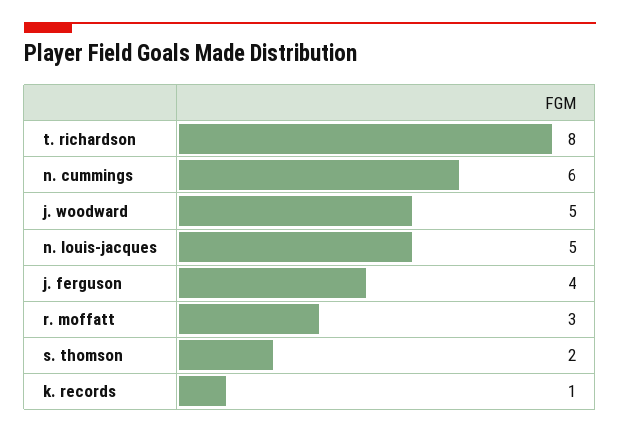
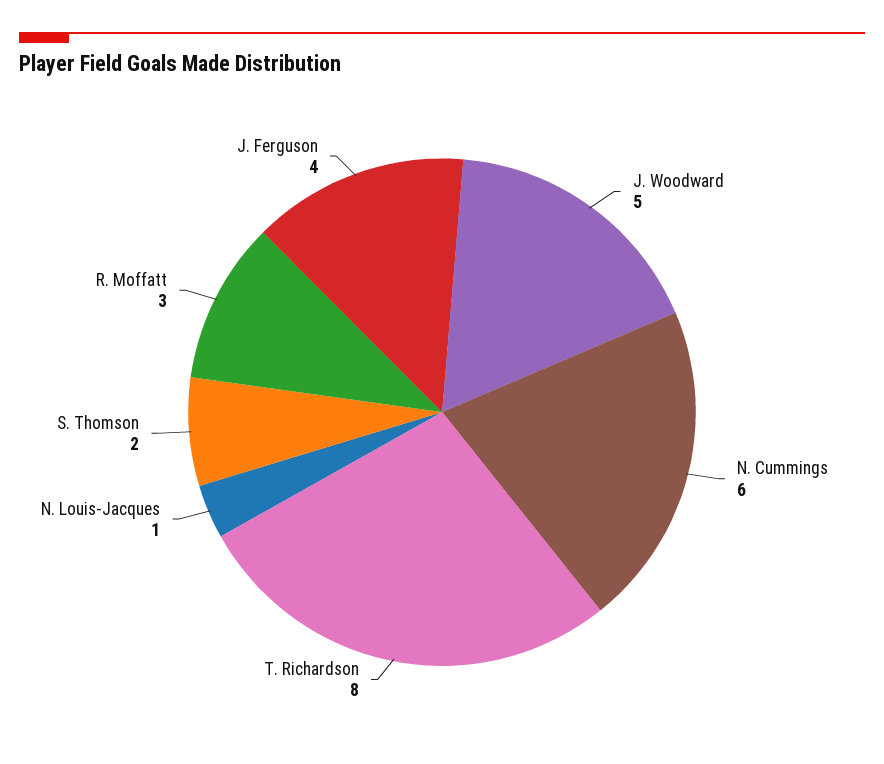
  {
    "t. richardson": 8,
    "n. cummings": 6,
    "j. woodward": 5,
-   "n. louis-jacques": 5,
+   "n. louis-jacques": 1,
    "j. ferguson": 4,
    "r. moffatt": 3,
-   "s. thomson": 2,
+   "s. thomson": 2
-   "k. records": 1
  }

